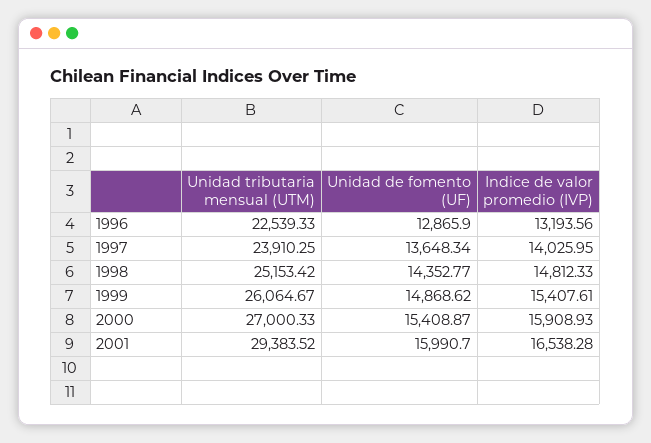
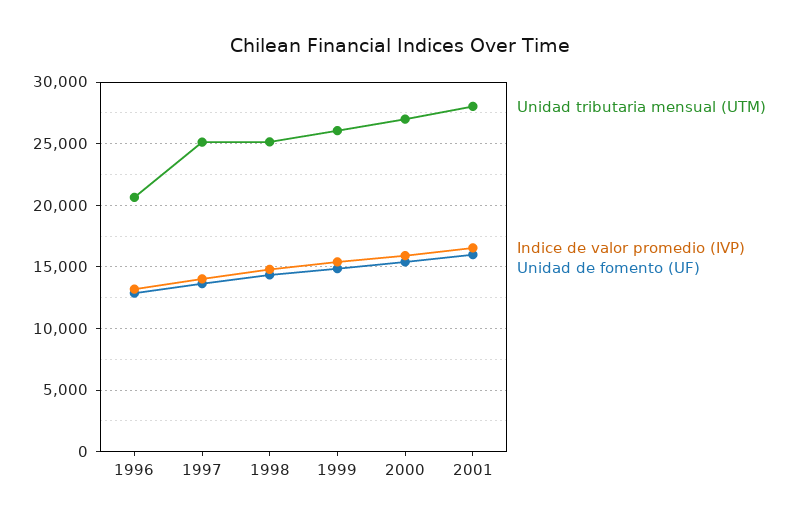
  {
    "Unidad tributaria mensual (UTM)": {
-     "1996": 22539.33,
+     "1996": 20500,
-     "1997": 23910.25,
+     "1997": 25000,
      "1998": 25153.42,
      "1999": 26064.67,
      "2000": 27000.33,
-     "2001": 29383.52
+     "2001": 28000
    },
    "Unidad de fomento (UF)": {
      "1996": 12865.9,
      "1997": 13648.34,
      "1998": 14352.77,
      "1999": 14868.62,
      "2000": 15408.87,
      "2001": 15990.7
    },
    "Indice de valor promedio (IVP)": {
      "1996": 13193.56,
      "1997": 14025.95,
      "1998": 14812.33,
      "1999": 15407.61,
      "2000": 15908.93,
      "2001": 16538.28
    }
  }

